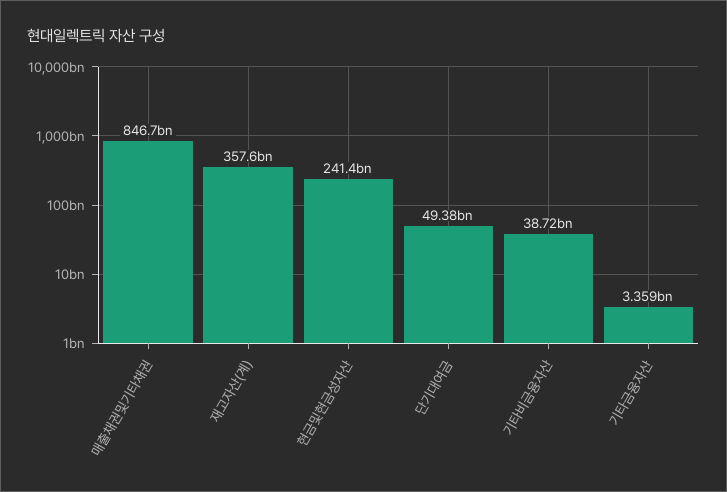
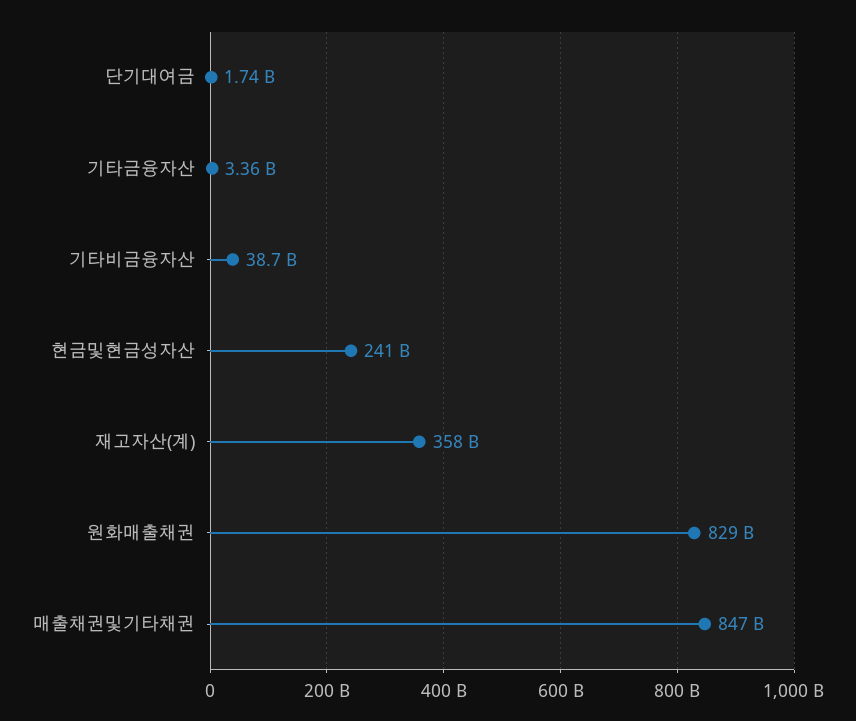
  {
    "매출채권및기타채권": 846700000000,
    "재고자산(계)": 357600000000,
    "현금및현금성자산": 241400000000,
-   "단기대여금": 49380000000,
+   "단기대여금": 1740000000,
    "기타비금융자산": 38720000000,
-   "기타금융자산": 3359000000
+   "기타금융자산": 3359000000,
+   "원화매출채권": 829000000000
  }

